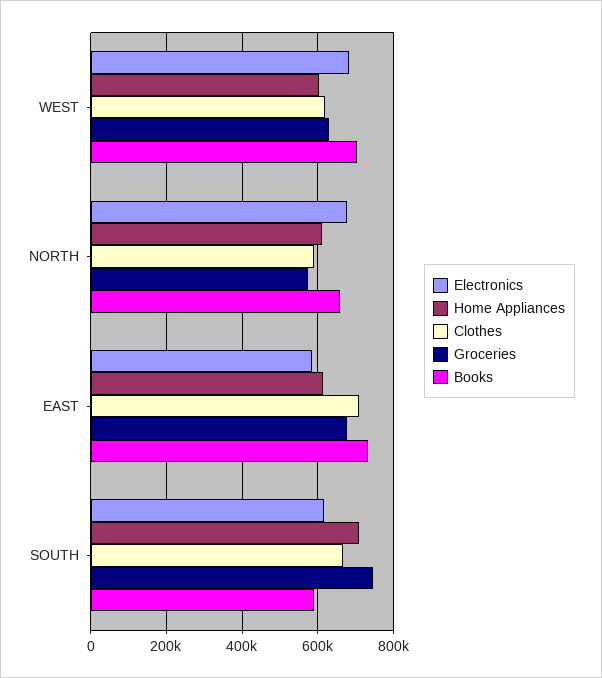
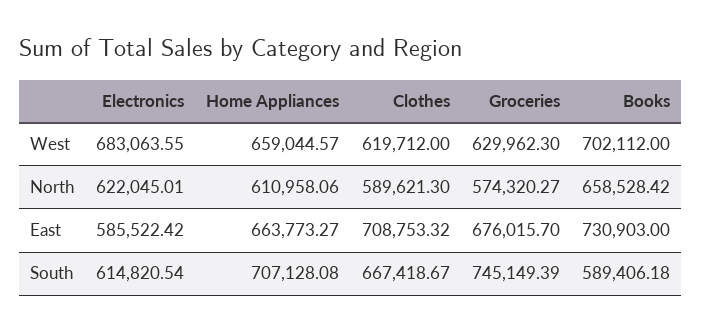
  {
    "Electronics": {
      "WEST": 683063.55,
-     "NORTH": 680000,
+     "NORTH": 622045.01,
      "EAST": 585522.42,
      "SOUTH": 614820.54
    },
    "Home Appliances": {
-     "WEST": 600000,
+     "WEST": 659044.57,
      "NORTH": 610958.06,
-     "EAST": 620000,
+     "EAST": 663773.27,
      "SOUTH": 707128.08
    },
    "Clothes": {
      "WEST": 619712,
      "NORTH": 589621.3,
      "EAST": 708753.32,
      "SOUTH": 667418.67
    },
    "Groceries": {
      "WEST": 629962.3,
      "NORTH": 574320.27,
      "EAST": 676015.7,
      "SOUTH": 745149.39
    },
    "Books": {
      "WEST": 702112,
      "NORTH": 658528.42,
      "EAST": 730903,
      "SOUTH": 589406.18
    }
  }

